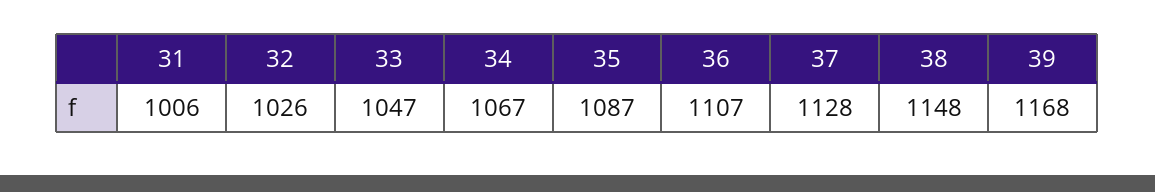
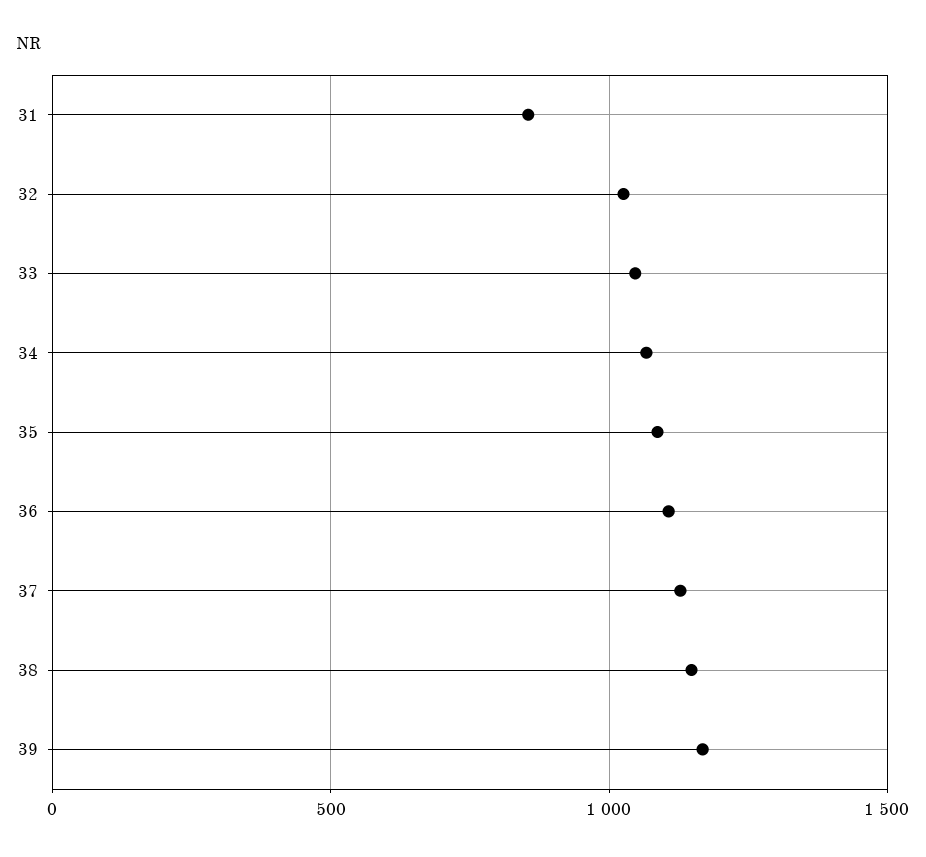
  {
-   "31": 1006,
+   "31": 850,
    "32": 1026,
    "33": 1047,
    "34": 1067,
    "35": 1087,
    "36": 1107,
    "37": 1128,
    "38": 1148,
    "39": 1168
  }

